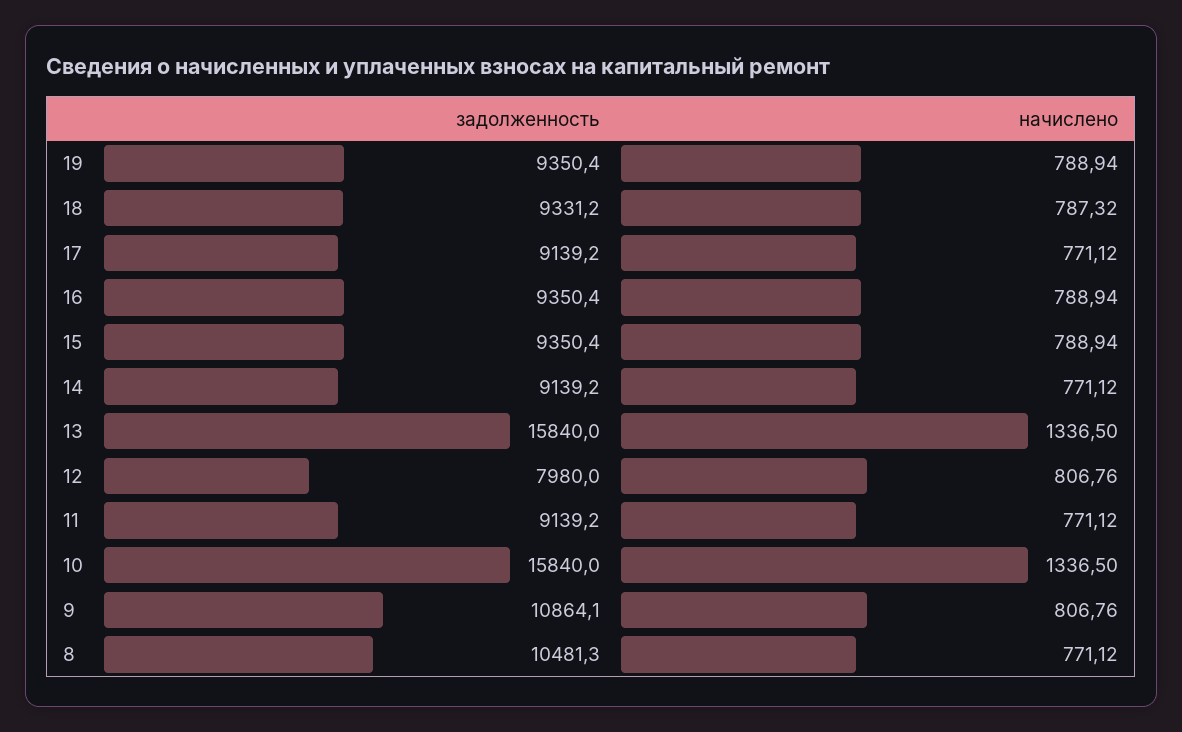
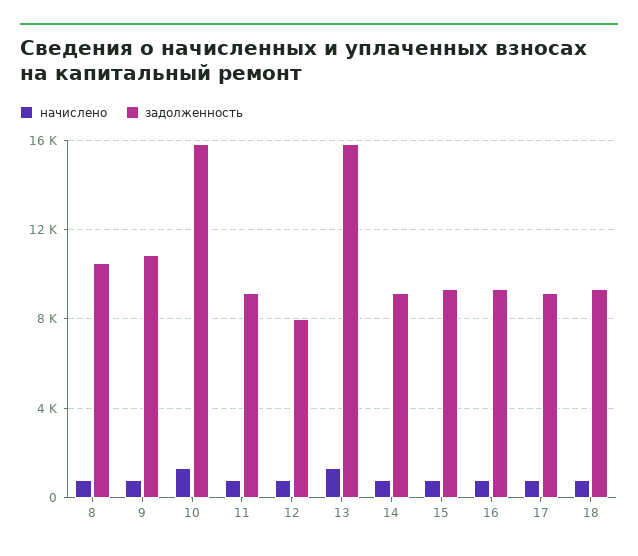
  {
    "задолженность": {
-     "19": 9350.4,
      "18": 9331.2,
      "17": 9139.2,
      "16": 9350.4,
      "15": 9350.4,
      "14": 9139.2,
      "13": 15840,
      "12": 7980,
      "11": 9139.2,
      "10": 15840,
      "9": 10864.1,
      "8": 10481.3
    },
    "начислено": {
-     "19": 788.94,
      "18": 787.32,
      "17": 771.12,
      "16": 788.94,
      "15": 788.94,
      "14": 771.12,
      "13": 1336.5,
      "12": 806.76,
      "11": 771.12,
      "10": 1336.5,
      "9": 806.76,
      "8": 771.12
    }
  }

